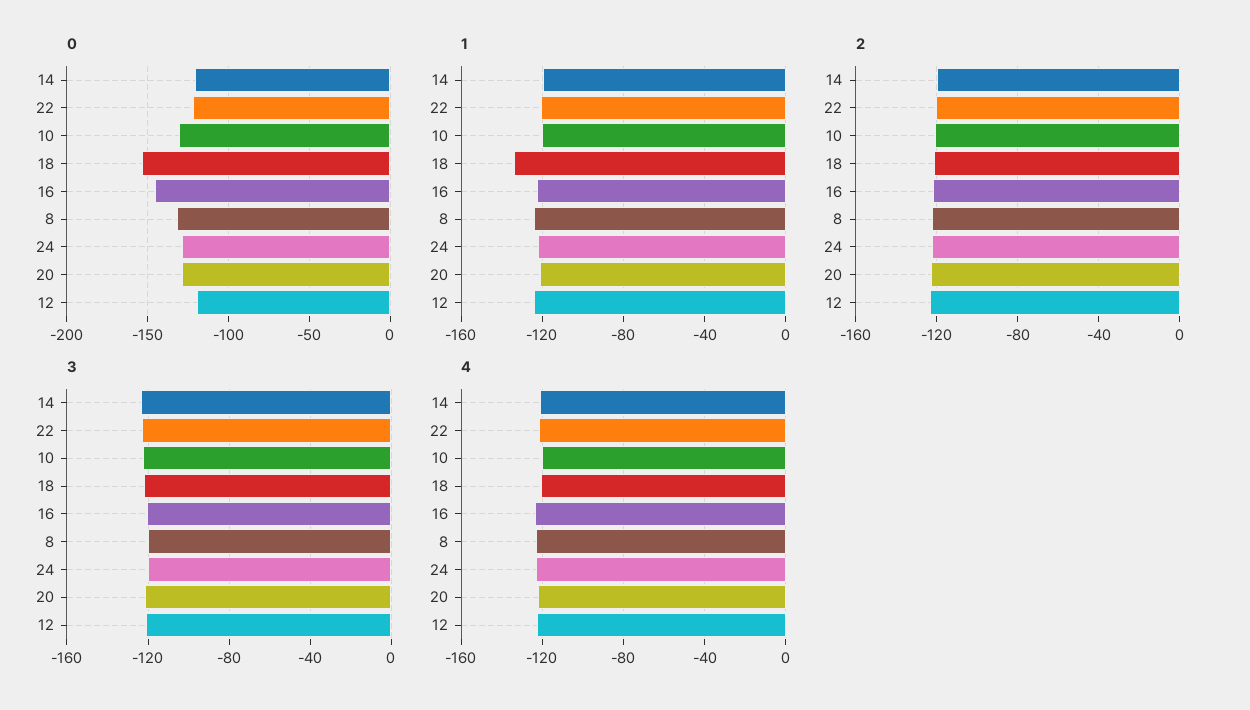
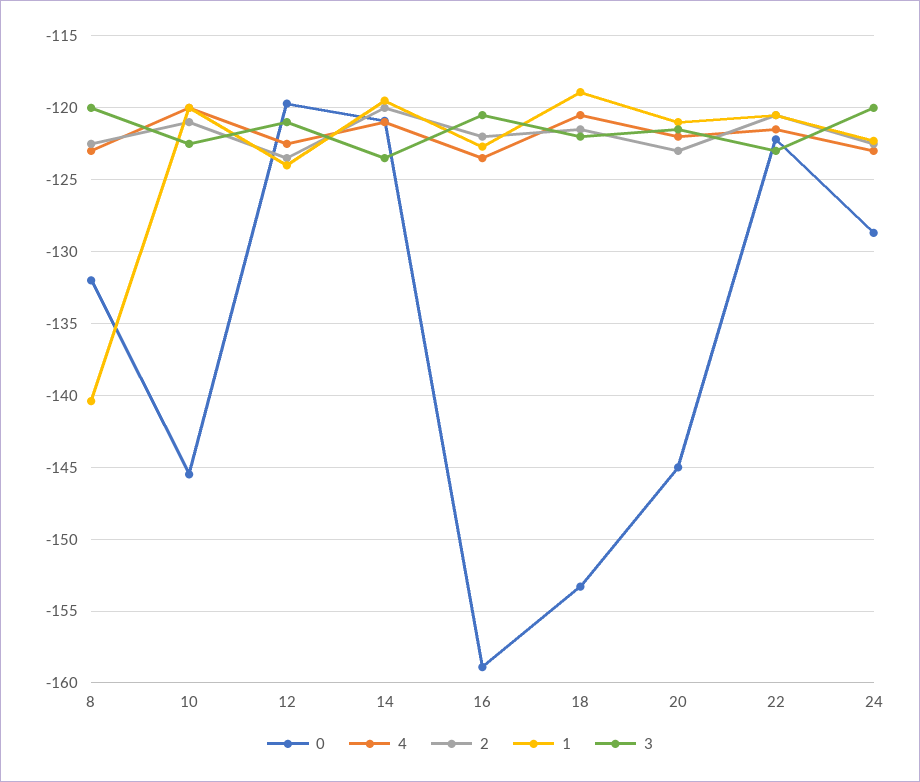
  {
    "0": {
      "14": -121,
      "22": -122,
-     "10": -130,
+     "10": -145.5,
      "18": -153.5,
-     "16": -145,
+     "16": -159,
      "8": -132,
      "24": -128.5,
-     "20": -130,
+     "20": -145,
      "12": -119.5
    },
    "1": {
      "14": -119.5,
      "22": -120.5,
      "10": -120,
-     "18": -135,
+     "18": -119,
      "16": -122.5,
-     "8": -125,
+     "8": -140.5,
      "24": -122.5,
      "20": -121,
      "12": -124
    },
    "2": {
      "14": -120,
      "22": -120.5,
      "10": -121,
      "18": -121.5,
      "16": -122,
      "8": -122.5,
      "24": -122.5,
      "20": -123,
      "12": -123.5
    },
    "3": {
      "14": -123.5,
      "22": -123,
      "10": -122.5,
      "18": -122,
      "16": -120.5,
      "8": -120,
      "24": -120,
      "20": -121.5,
      "12": -121
    },
    "4": {
      "14": -121,
      "22": -121.5,
      "10": -120,
      "18": -120.5,
      "16": -123.5,
      "8": -123,
      "24": -123,
      "20": -122,
      "12": -122.5
    }
  }

